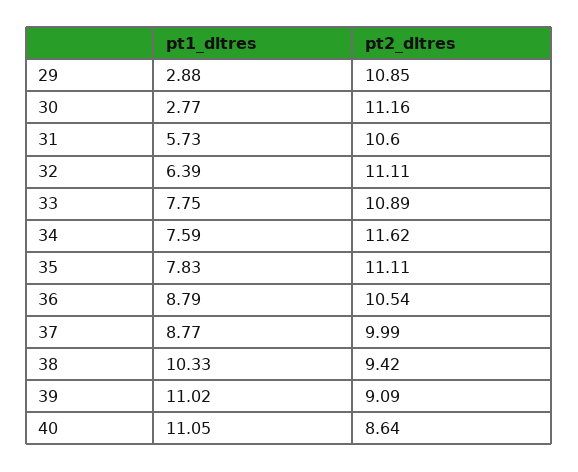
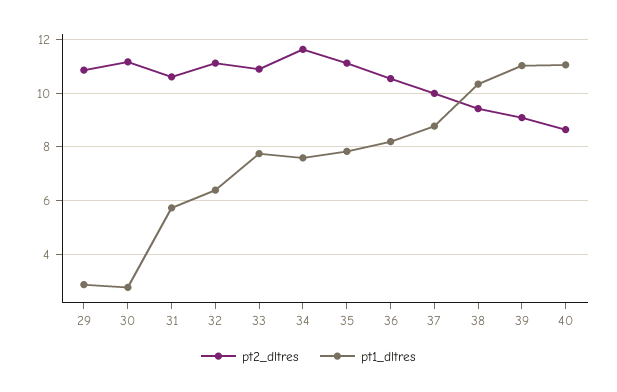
  {
    "pt1_dltres": {
      "29": 2.88,
      "30": 2.77,
      "31": 5.73,
      "32": 6.39,
      "33": 7.75,
      "34": 7.59,
      "35": 7.83,
-     "36": 8.79,
+     "36": 8.25,
      "37": 8.77,
      "38": 10.33,
      "39": 11.02,
      "40": 11.05
    },
    "pt2_dltres": {
      "29": 10.85,
      "30": 11.16,
      "31": 10.6,
      "32": 11.11,
      "33": 10.89,
      "34": 11.62,
      "35": 11.11,
      "36": 10.54,
      "37": 9.99,
      "38": 9.42,
      "39": 9.09,
      "40": 8.64
    }
  }

